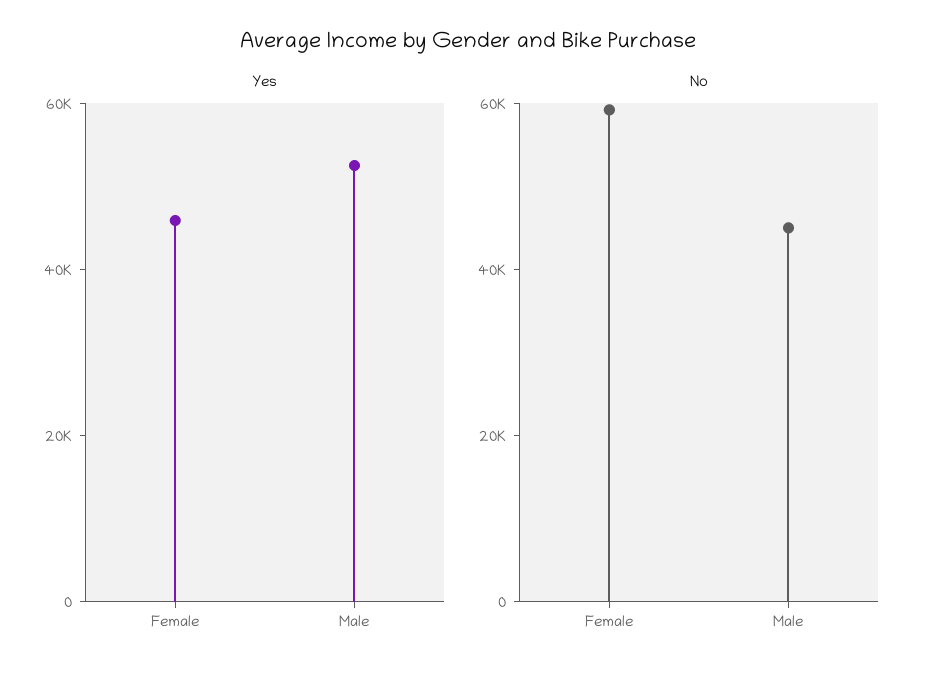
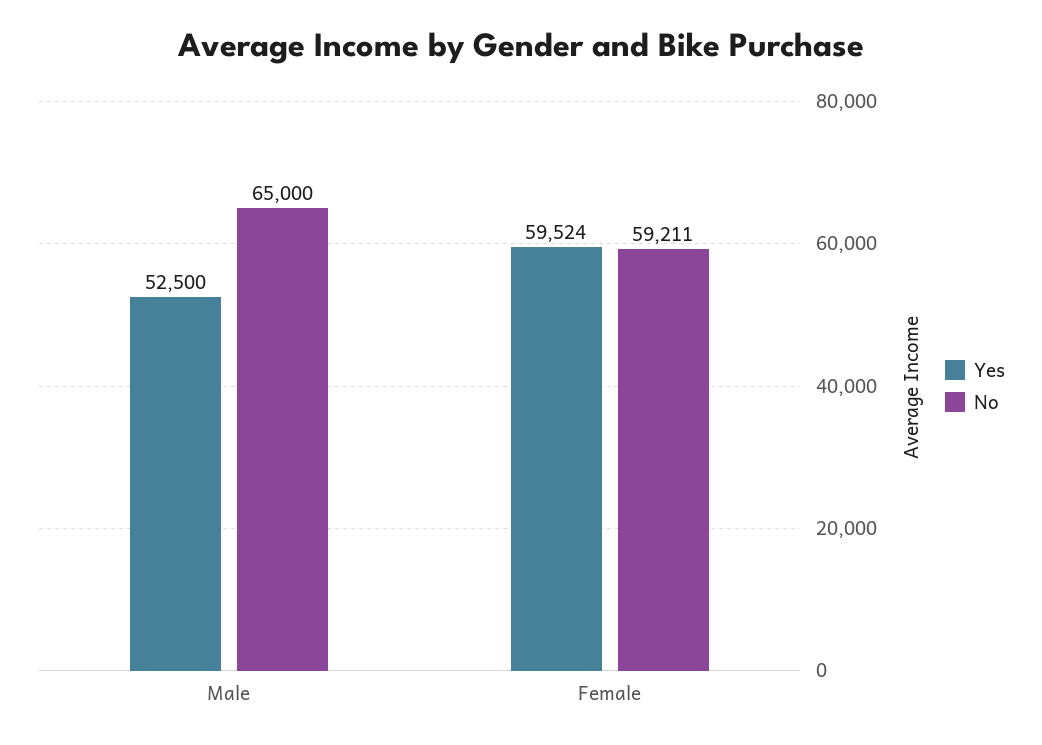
  {
    "Yes": {
-     "Female": 45000,
+     "Female": 59524,
      "Male": 52500
    },
    "No": {
      "Female": 59211,
-     "Male": 45000
+     "Male": 65000
    }
  }

